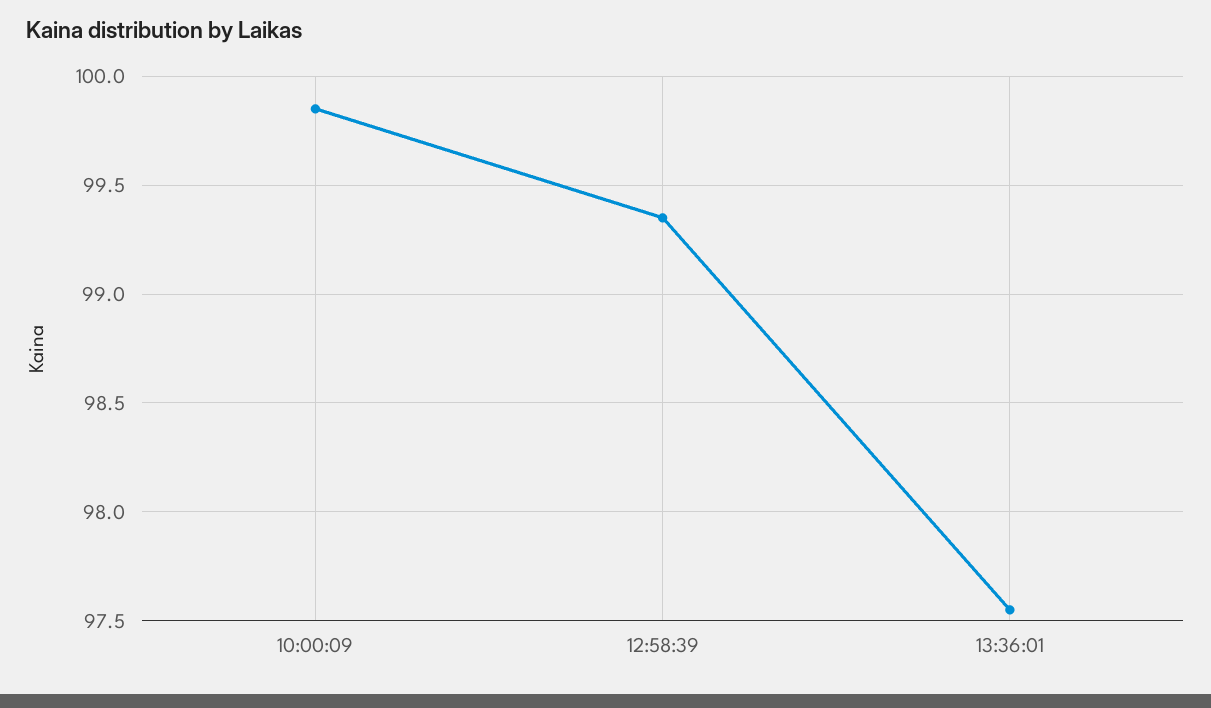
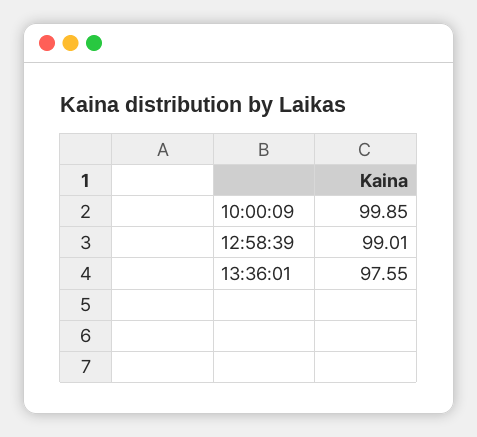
  {
    "10:00:09": 99.85,
-   "12:58:39": 99.35,
+   "12:58:39": 99.01,
    "13:36:01": 97.55
  }

